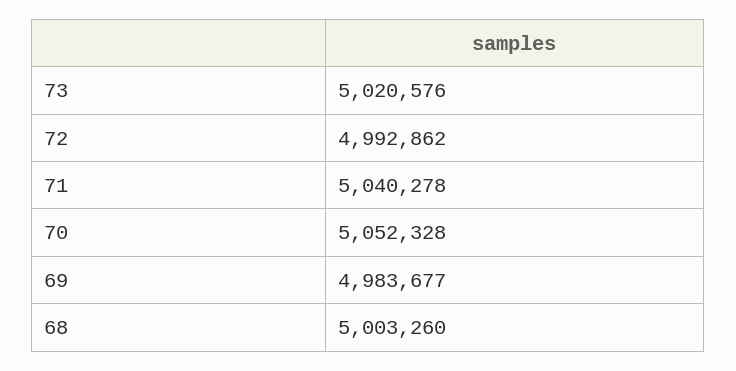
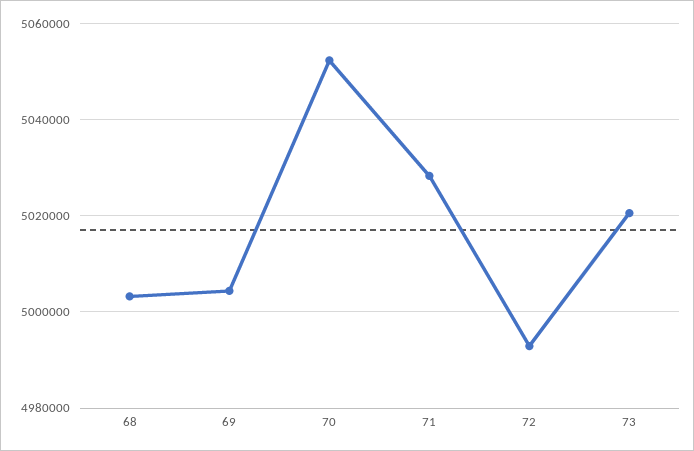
  {
    "73": 5020576,
    "72": 4992862,
-   "71": 5040278,
+   "71": 5028000,
    "70": 5052328,
-   "69": 4983677,
+   "69": 5004000,
    "68": 5003260
  }

